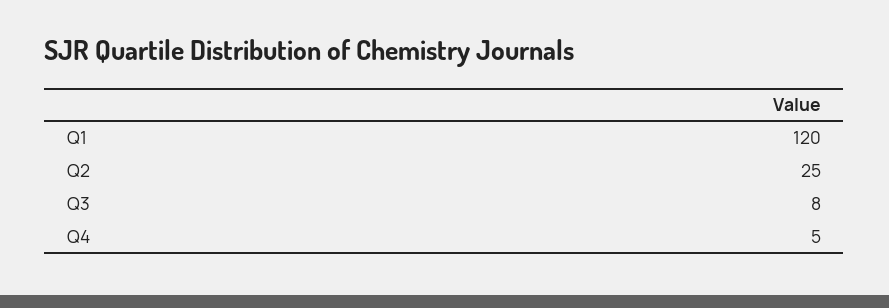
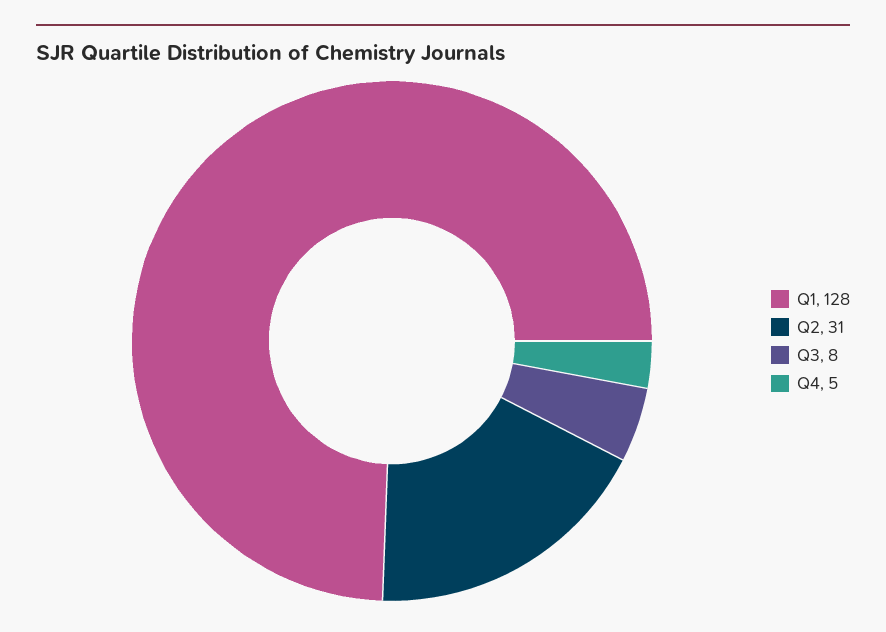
  {
-   "Q1": 120,
+   "Q1": 128,
-   "Q2": 25,
+   "Q2": 31,
    "Q3": 8,
    "Q4": 5
  }

